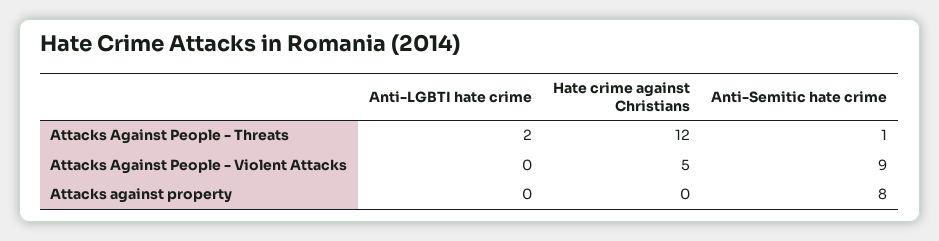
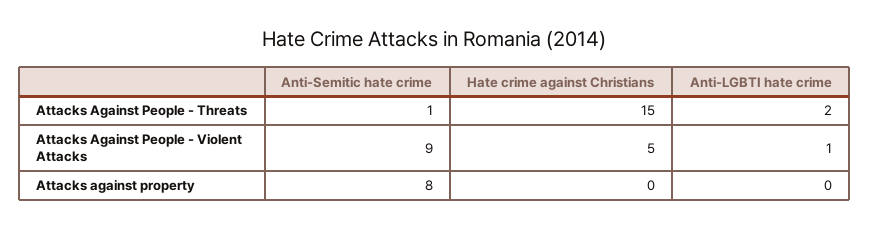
  {
    "Anti-LGBTI hate crime": {
      "Attacks Against People - Threats": 2,
-     "Attacks Against People - Violent Attacks": 0,
+     "Attacks Against People - Violent Attacks": 1,
      "Attacks against property": 0
    },
    "Hate crime against Christians": {
-     "Attacks Against People - Threats": 12,
+     "Attacks Against People - Threats": 15,
      "Attacks Against People - Violent Attacks": 5,
      "Attacks against property": 0
    },
    "Anti-Semitic hate crime": {
      "Attacks Against People - Threats": 1,
      "Attacks Against People - Violent Attacks": 9,
      "Attacks against property": 8
    }
  }

